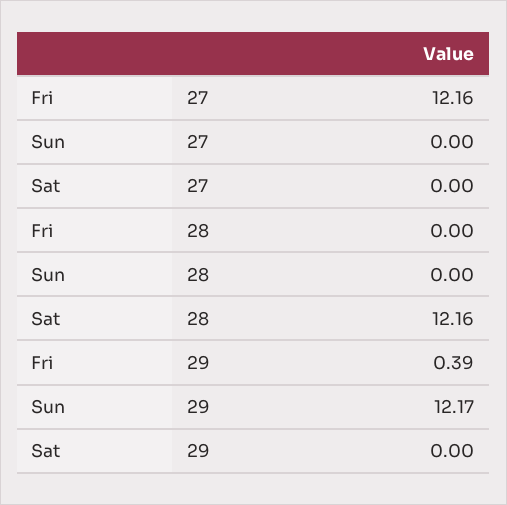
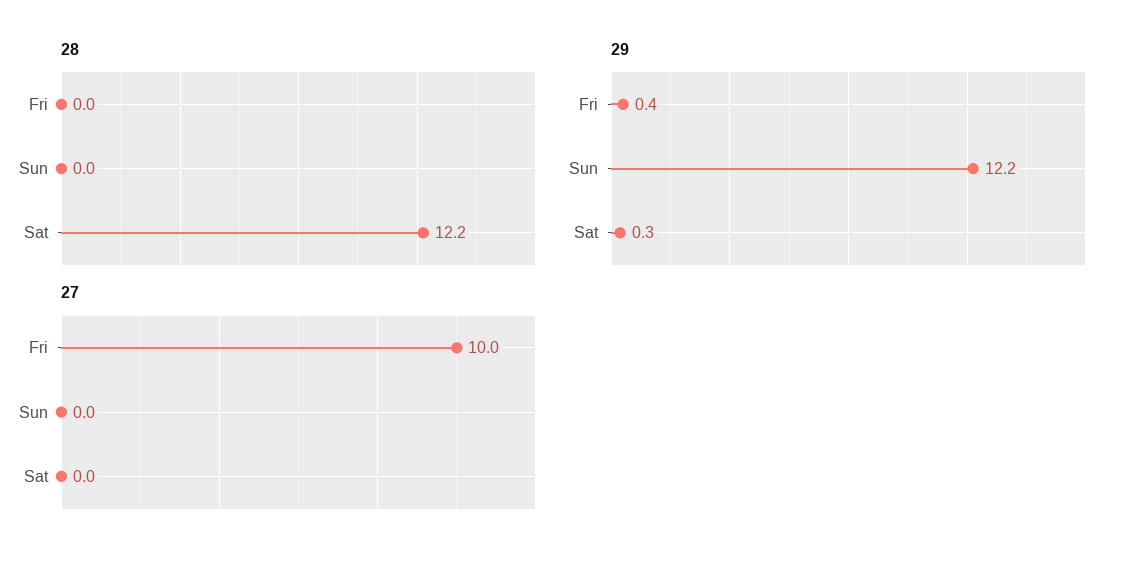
  {
    "27": {
-     "Fri": 12.16,
+     "Fri": 10,
      "Sun": 0,
      "Sat": 0
    },
    "28": {
      "Fri": 0,
      "Sun": 0,
      "Sat": 12.16
    },
    "29": {
      "Fri": 0.39,
      "Sun": 12.17,
-     "Sat": 0
+     "Sat": 0.3
    }
  }

